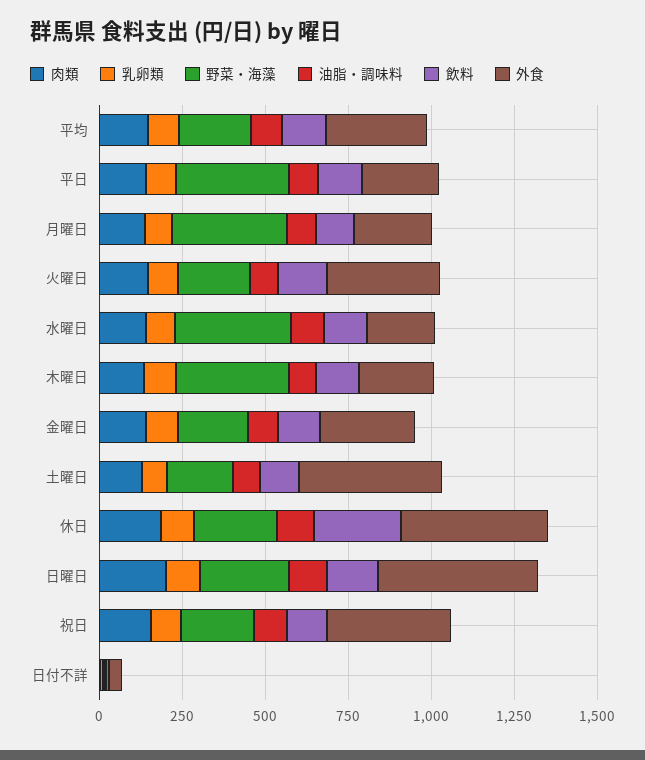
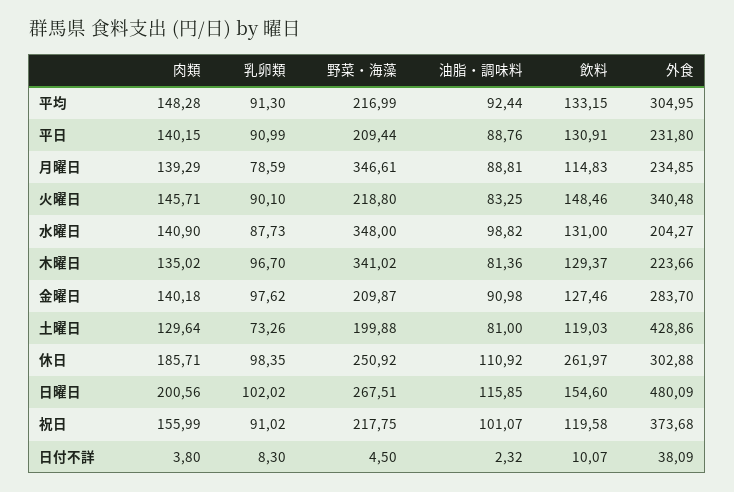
  {
    "肉類": {
      "平均": 148.28,
      "平日": 140.15,
      "月曜日": 139.29,
      "火曜日": 145.71,
      "水曜日": 140.9,
      "木曜日": 135.02,
      "金曜日": 140.18,
      "土曜日": 129.64,
      "休日": 185.71,
      "日曜日": 200.56,
      "祝日": 155.99,
      "日付不詳": 3.8
    },
    "乳卵類": {
      "平均": 91.3,
      "平日": 90.99,
      "月曜日": 78.59,
      "火曜日": 90.1,
      "水曜日": 87.73,
      "木曜日": 96.7,
      "金曜日": 97.62,
      "土曜日": 73.26,
      "休日": 98.35,
      "日曜日": 102.02,
      "祝日": 91.02,
      "日付不詳": 8.3
    },
    "野菜・海藻": {
      "平均": 216.99,
-     "平日": 350,
+     "平日": 209.44,
      "月曜日": 346.61,
      "火曜日": 218.8,
      "水曜日": 348,
      "木曜日": 341.02,
      "金曜日": 209.87,
      "土曜日": 199.88,
      "休日": 250.92,
      "日曜日": 267.51,
      "祝日": 217.75,
      "日付不詳": 4.5
    },
    "油脂・調味料": {
      "平均": 92.44,
      "平日": 88.76,
      "月曜日": 88.81,
      "火曜日": 83.25,
      "水曜日": 98.82,
      "木曜日": 81.36,
      "金曜日": 90.98,
      "土曜日": 81,
      "休日": 110.92,
      "日曜日": 115.85,
      "祝日": 101.07,
      "日付不詳": 2.32
    },
    "飲料": {
      "平均": 133.15,
      "平日": 130.91,
      "月曜日": 114.83,
      "火曜日": 148.46,
      "水曜日": 131,
      "木曜日": 129.37,
      "金曜日": 127.46,
      "土曜日": 119.03,
      "休日": 261.97,
      "日曜日": 154.6,
      "祝日": 119.58,
      "日付不詳": 10.07
    },
    "外食": {
      "平均": 304.95,
      "平日": 231.8,
      "月曜日": 234.85,
      "火曜日": 340.48,
      "水曜日": 204.27,
      "木曜日": 223.66,
      "金曜日": 283.7,
      "土曜日": 428.86,
-     "休日": 450,
+     "休日": 302.88,
      "日曜日": 480.09,
      "祝日": 373.68,
      "日付不詳": 38.09
    }
  }

